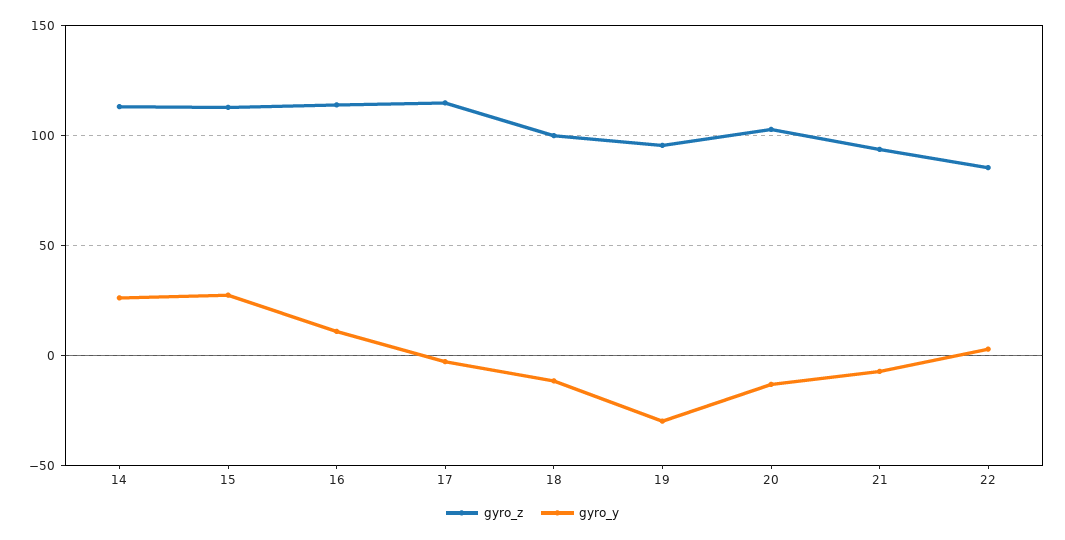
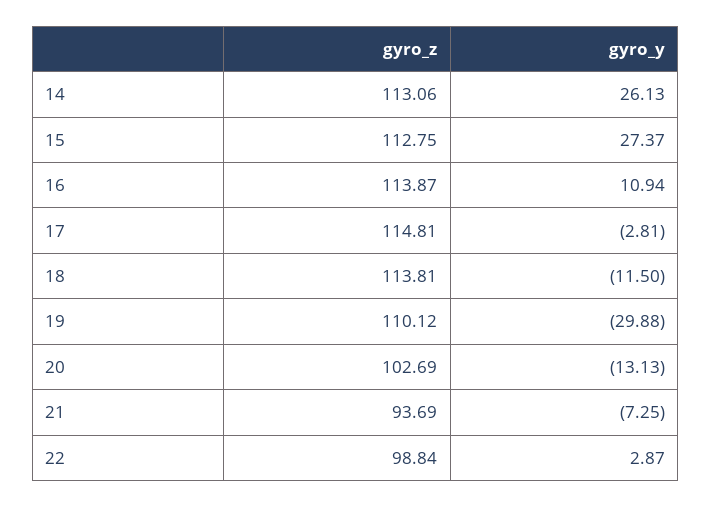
  {
    "gyro_z": {
      "14": 113.06,
      "15": 112.75,
      "16": 113.87,
      "17": 114.81,
-     "18": 100,
+     "18": 113.81,
-     "19": 95,
+     "19": 110.12,
      "20": 102.69,
      "21": 93.69,
-     "22": 85
+     "22": 98.84
    },
    "gyro_y": {
      "14": 26.13,
      "15": 27.37,
      "16": 10.94,
      "17": -2.81,
      "18": -11.5,
      "19": -29.88,
      "20": -13.13,
      "21": -7.25,
      "22": 2.87
    }
  }

